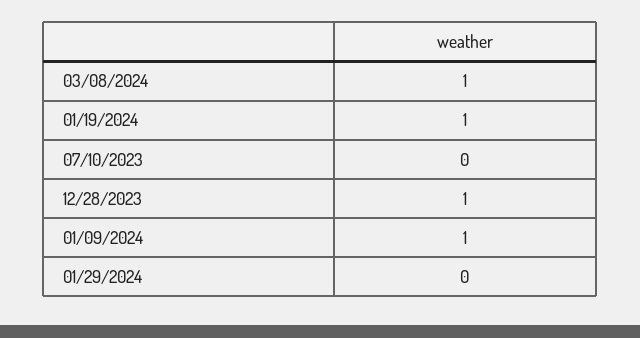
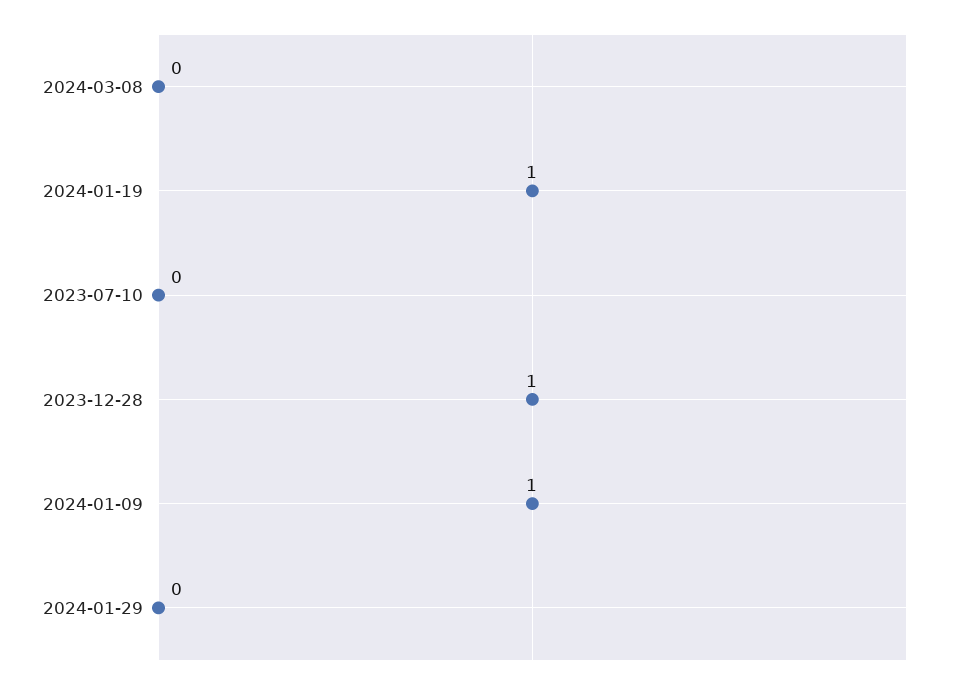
  {
-   "03/08/2024": 1,
+   "03/08/2024": 0,
    "01/19/2024": 1,
    "07/10/2023": 0,
    "12/28/2023": 1,
    "01/09/2024": 1,
    "01/29/2024": 0
  }

